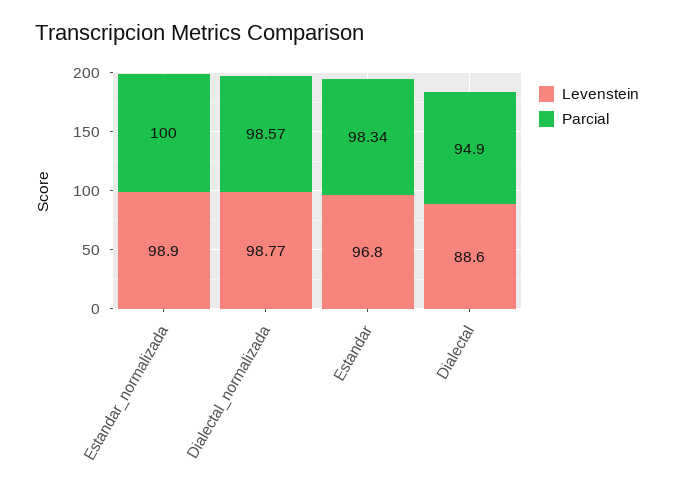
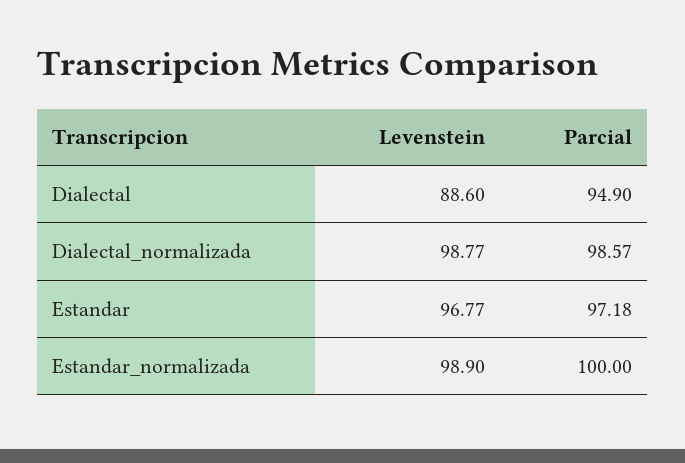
  {
    "Levenstein": {
      "Estandar_normalizada": 98.9,
      "Dialectal_normalizada": 98.77,
-     "Estandar": 96.8,
+     "Estandar": 96.77,
      "Dialectal": 88.6
    },
    "Parcial": {
      "Estandar_normalizada": 100,
      "Dialectal_normalizada": 98.57,
-     "Estandar": 98.34,
+     "Estandar": 97.18,
      "Dialectal": 94.9
    }
  }

